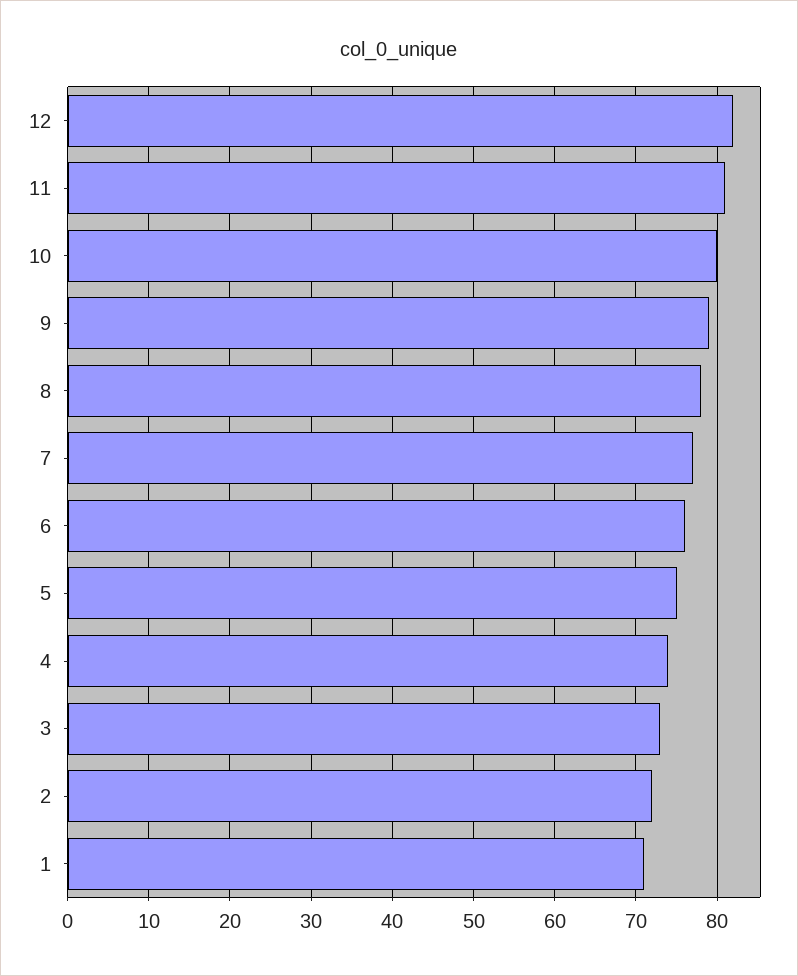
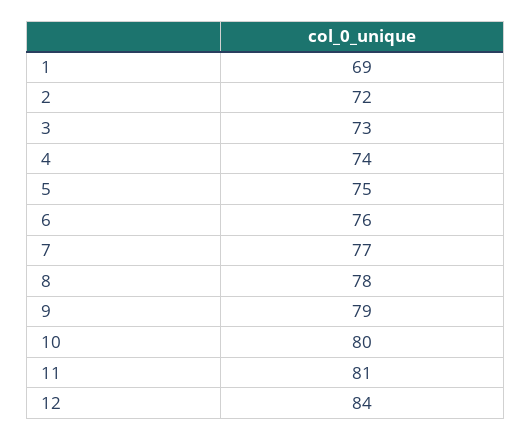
  {
-   "12": 82,
+   "12": 84,
    "11": 81,
    "10": 80,
    "9": 79,
    "8": 78,
    "7": 77,
    "6": 76,
    "5": 75,
    "4": 74,
    "3": 73,
    "2": 72,
-   "1": 71
+   "1": 69
  }

